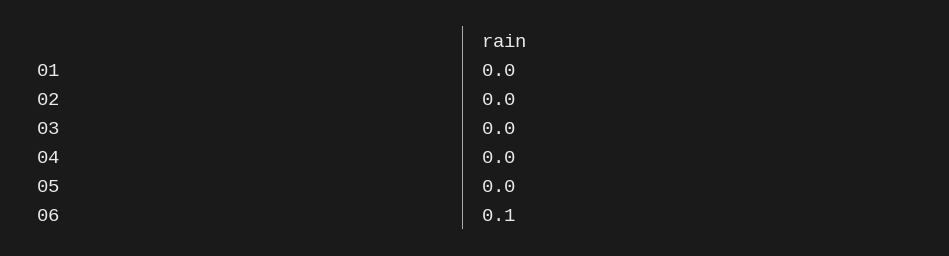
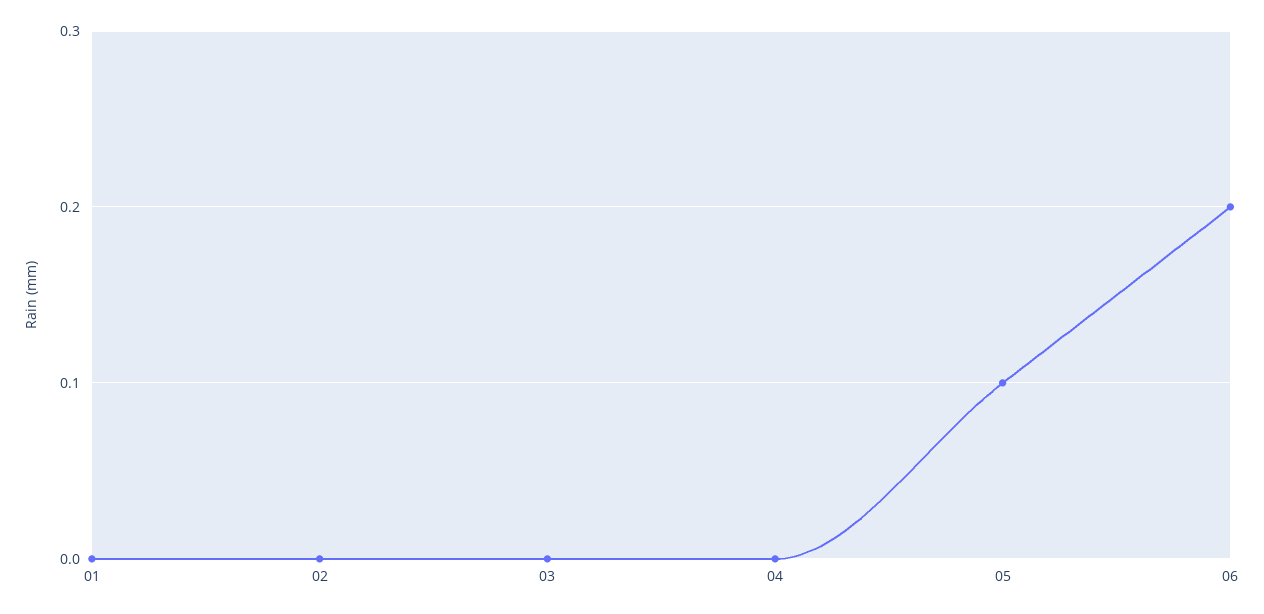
  {
    "01": 0,
    "02": 0,
    "03": 0,
    "04": 0,
-   "05": 0,
+   "05": 0.1,
-   "06": 0.1
+   "06": 0.2
  }

